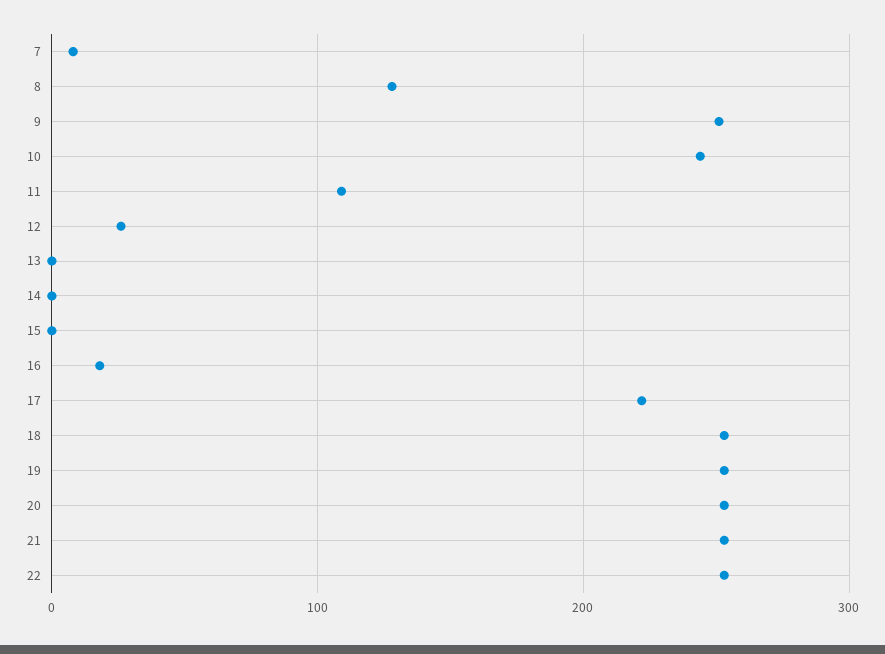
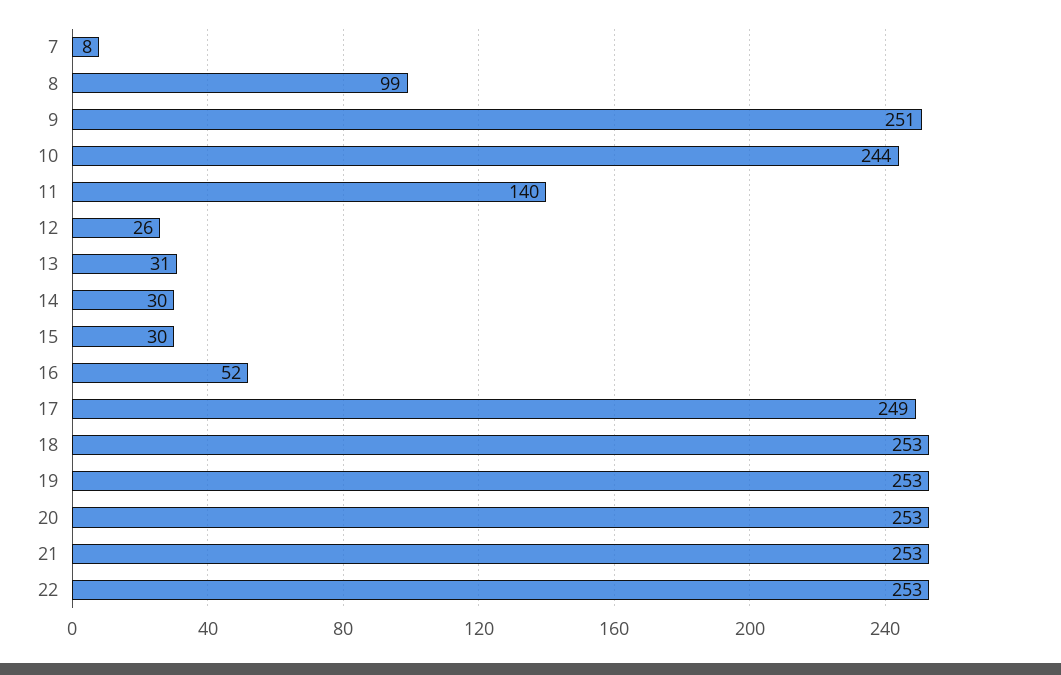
  {
    "7": 8,
-   "8": 130,
+   "8": 99,
    "9": 251,
    "10": 244,
-   "11": 110,
+   "11": 140,
    "12": 26,
-   "13": 0,
+   "13": 31,
-   "14": 0,
+   "14": 30,
-   "15": 0,
+   "15": 30,
-   "16": 20,
+   "16": 52,
-   "17": 220,
+   "17": 249,
    "18": 253,
    "19": 253,
    "20": 253,
    "21": 253,
    "22": 253
  }

